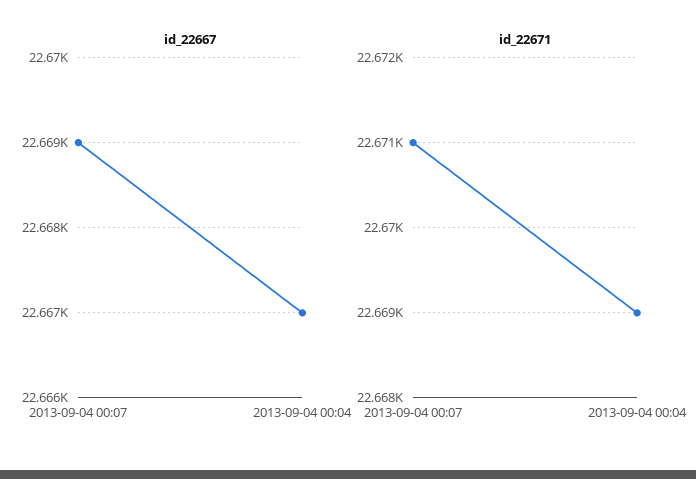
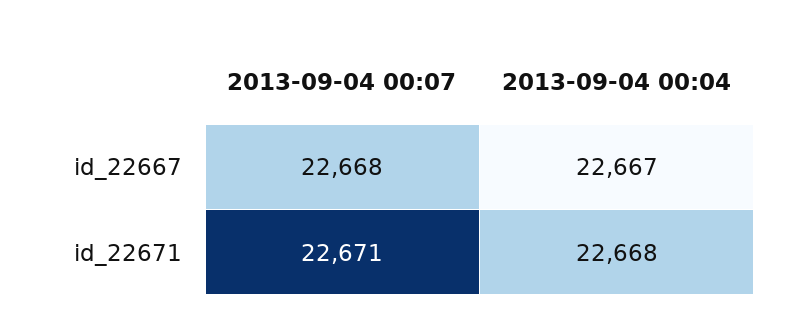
  {
    "id_22667": {
-     "2013-09-04 00:07": 22669,
+     "2013-09-04 00:07": 22668,
      "2013-09-04 00:04": 22667
    },
    "id_22671": {
      "2013-09-04 00:07": 22671,
-     "2013-09-04 00:04": 22669
+     "2013-09-04 00:04": 22668
    }
  }

